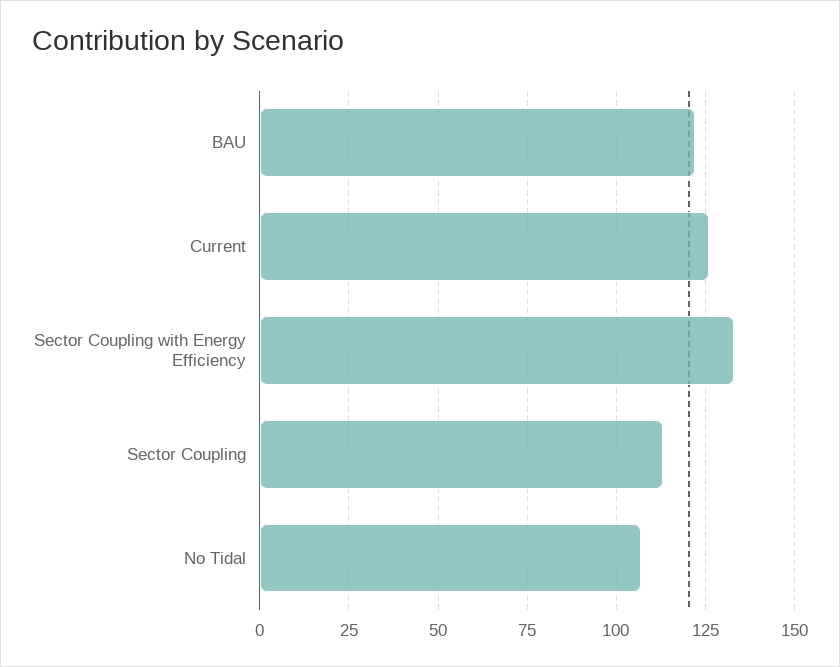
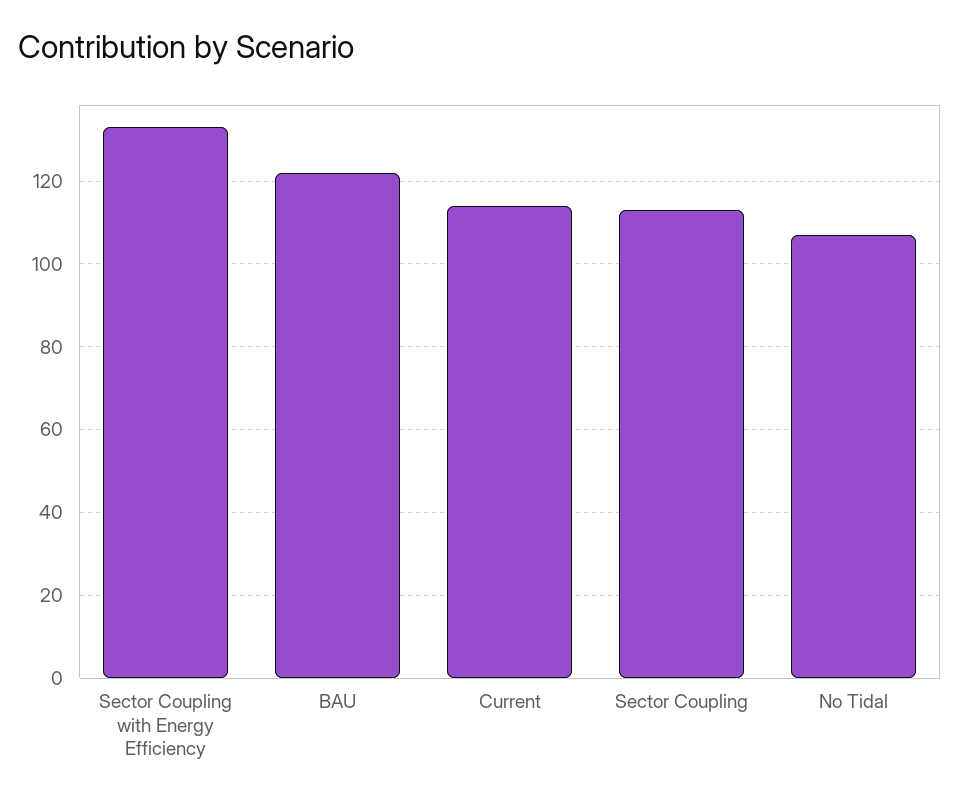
  {
    "BAU": 120,
-   "Current": 125,
+   "Current": 115,
    "Sector Coupling with Energy Efficiency": 135,
    "Sector Coupling": 115,
    "No Tidal": 105
  }

